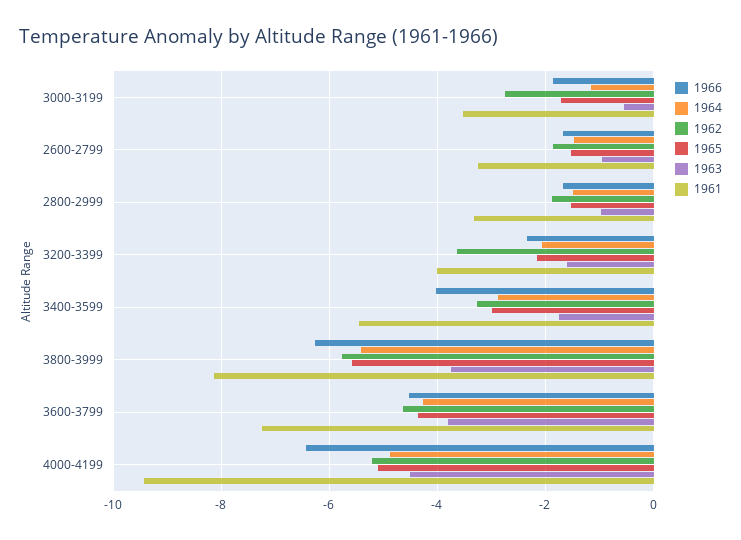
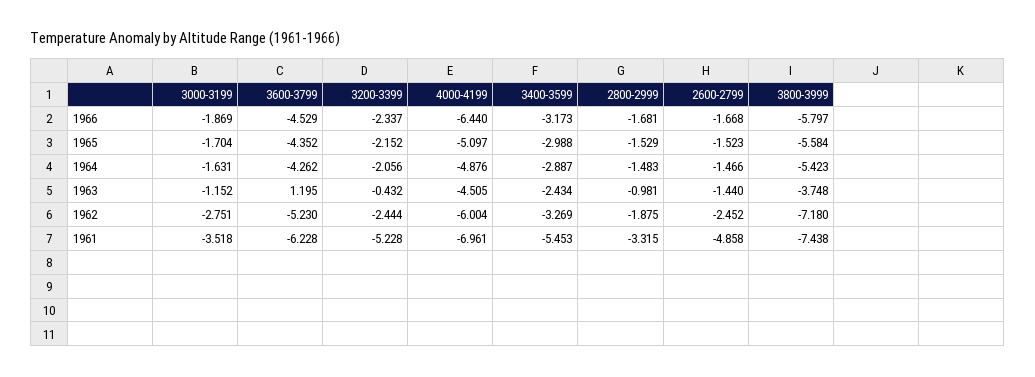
  {
    "1966": {
      "3000-3199": -1.869,
      "2600-2799": -1.668,
      "2800-2999": -1.681,
      "3200-3399": -2.337,
-     "3400-3599": -4,
+     "3400-3599": -3.173,
-     "3800-3999": -6.2,
+     "3800-3999": -5.797,
      "3600-3799": -4.529,
      "4000-4199": -6.44
    },
    "1964": {
-     "3000-3199": -1.2,
+     "3000-3199": -1.631,
      "2600-2799": -1.466,
      "2800-2999": -1.483,
      "3200-3399": -2.056,
      "3400-3599": -2.887,
      "3800-3999": -5.423,
      "3600-3799": -4.262,
      "4000-4199": -4.876
    },
    "1962": {
      "3000-3199": -2.751,
-     "2600-2799": -1.8,
+     "2600-2799": -2.452,
      "2800-2999": -1.875,
-     "3200-3399": -3.6,
+     "3200-3399": -2.444,
      "3400-3599": -3.269,
-     "3800-3999": -5.8,
+     "3800-3999": -7.18,
-     "3600-3799": -4.6,
+     "3600-3799": -5.23,
-     "4000-4199": -5.2
+     "4000-4199": -6.004
    },
    "1965": {
      "3000-3199": -1.704,
      "2600-2799": -1.523,
      "2800-2999": -1.529,
      "3200-3399": -2.152,
      "3400-3599": -2.988,
      "3800-3999": -5.584,
      "3600-3799": -4.352,
      "4000-4199": -5.097
    },
    "1963": {
-     "3000-3199": -0.6,
+     "3000-3199": -1.152,
-     "2600-2799": -1,
+     "2600-2799": -1.44,
      "2800-2999": -0.981,
-     "3200-3399": -1.6,
+     "3200-3399": -0.432,
-     "3400-3599": -1.8,
+     "3400-3599": -2.434,
      "3800-3999": -3.748,
-     "3600-3799": -3.8,
+     "3600-3799": 1.195,
      "4000-4199": -4.505
    },
    "1961": {
      "3000-3199": -3.518,
-     "2600-2799": -3.2,
+     "2600-2799": -4.858,
      "2800-2999": -3.315,
-     "3200-3399": -4,
+     "3200-3399": -5.228,
      "3400-3599": -5.453,
-     "3800-3999": -8.2,
+     "3800-3999": -7.438,
-     "3600-3799": -7.2,
+     "3600-3799": -6.228,
-     "4000-4199": -9.4
+     "4000-4199": -6.961
    }
  }

